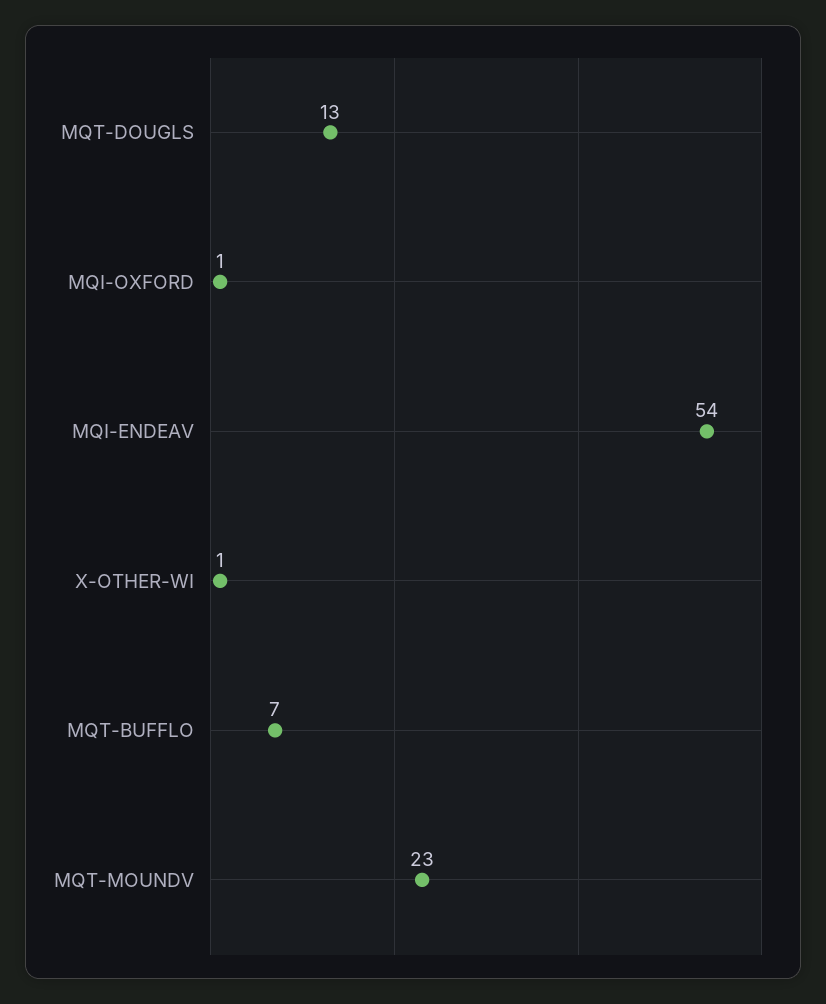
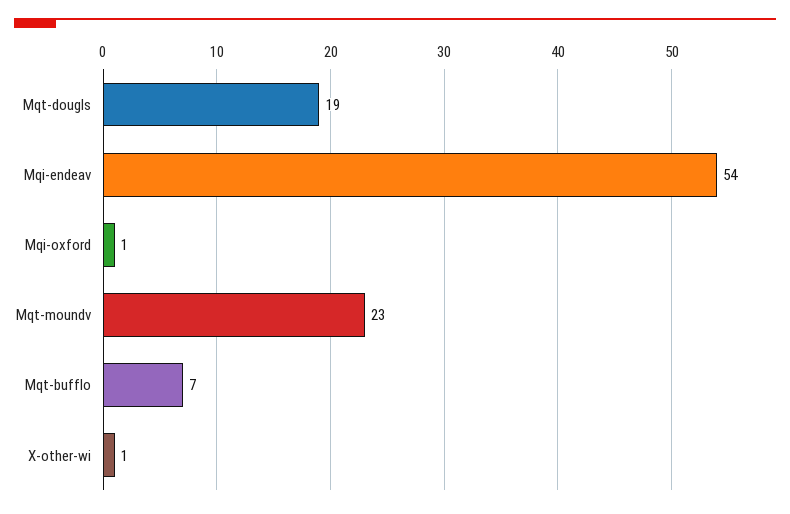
  {
-   "MQT-DOUGLS": 13,
+   "MQT-DOUGLS": 19,
    "MQI-OXFORD": 1,
    "MQI-ENDEAV": 54,
    "X-OTHER-WI": 1,
    "MQT-BUFFLO": 7,
    "MQT-MOUNDV": 23
  }

